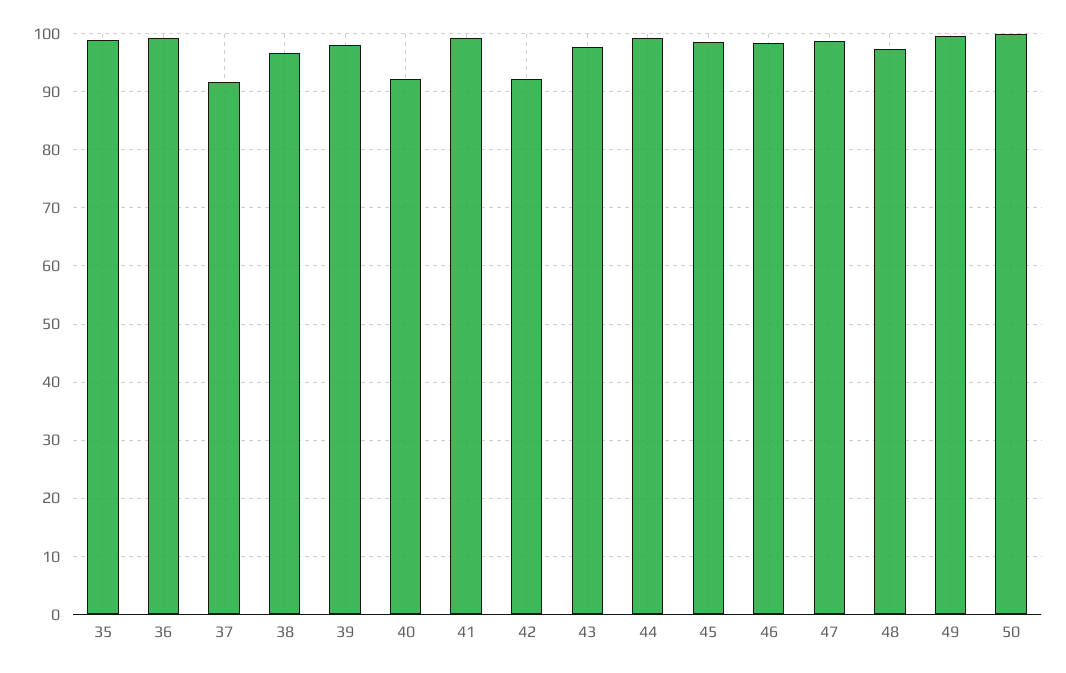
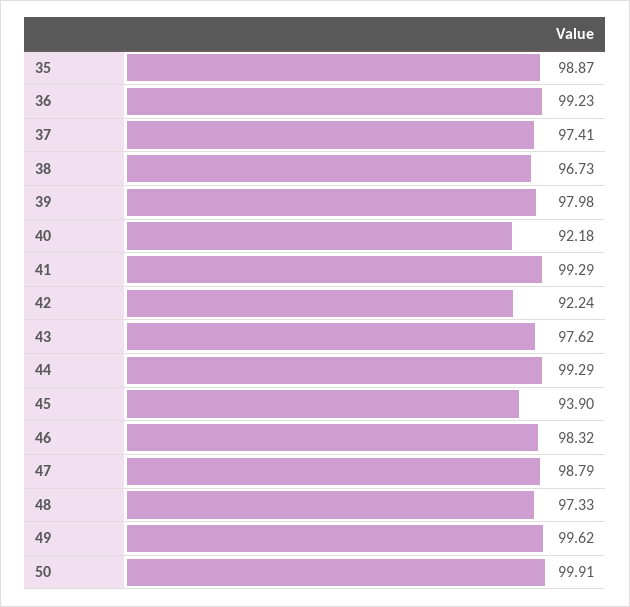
  {
    "35": 98.87,
    "36": 99.23,
-   "37": 92,
+   "37": 97.41,
    "38": 96.73,
    "39": 97.98,
    "40": 92.18,
    "41": 99.29,
    "42": 92.24,
    "43": 97.62,
    "44": 99.29,
-   "45": 98,
+   "45": 93.9,
    "46": 98.32,
    "47": 98.79,
    "48": 97.33,
    "49": 99.62,
    "50": 99.91
  }

